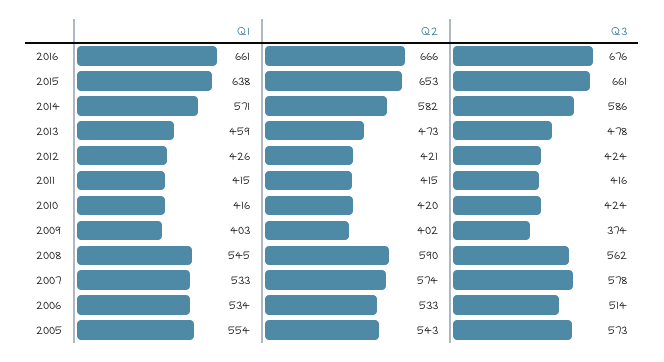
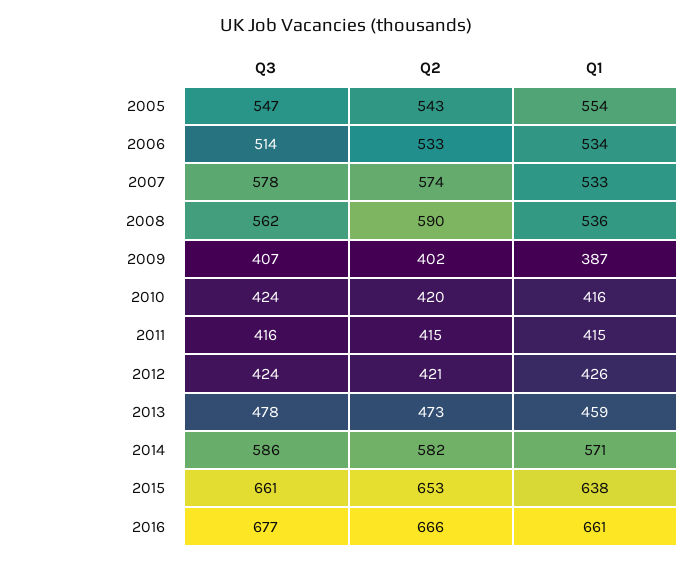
  {
    "Q1": {
      "2016": 661,
      "2015": 638,
      "2014": 571,
      "2013": 459,
      "2012": 426,
      "2011": 415,
      "2010": 416,
-     "2009": 403,
+     "2009": 387,
-     "2008": 545,
+     "2008": 536,
      "2007": 533,
      "2006": 534,
      "2005": 554
    },
    "Q2": {
      "2016": 666,
      "2015": 653,
      "2014": 582,
      "2013": 473,
      "2012": 421,
      "2011": 415,
      "2010": 420,
      "2009": 402,
      "2008": 590,
      "2007": 574,
      "2006": 533,
      "2005": 543
    },
    "Q3": {
-     "2016": 676,
+     "2016": 677,
      "2015": 661,
      "2014": 586,
      "2013": 478,
      "2012": 424,
      "2011": 416,
      "2010": 424,
-     "2009": 374,
+     "2009": 407,
      "2008": 562,
      "2007": 578,
      "2006": 514,
-     "2005": 573
+     "2005": 547
    }
  }

